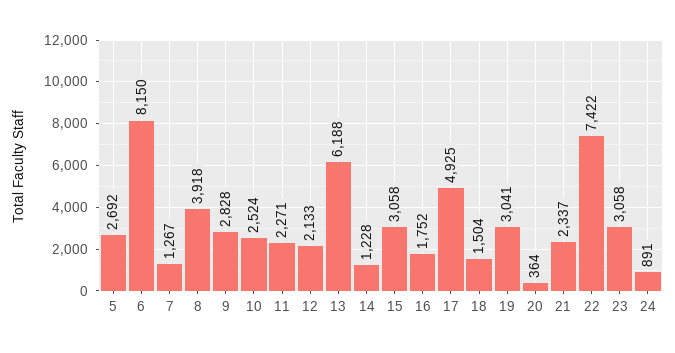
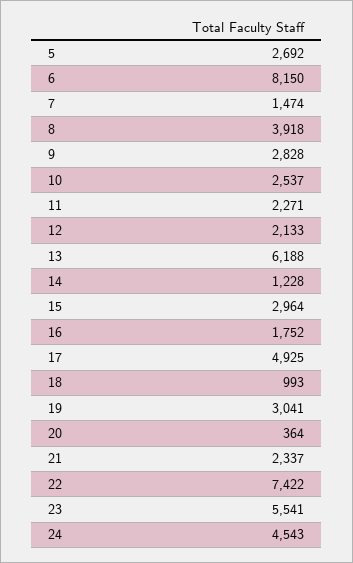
  {
    "5": 2692,
    "6": 8150,
-   "7": 1267,
+   "7": 1474,
    "8": 3918,
    "9": 2828,
-   "10": 2524,
+   "10": 2537,
    "11": 2271,
    "12": 2133,
    "13": 6188,
    "14": 1228,
-   "15": 3058,
+   "15": 2964,
    "16": 1752,
    "17": 4925,
-   "18": 1504,
+   "18": 993,
    "19": 3041,
    "20": 364,
    "21": 2337,
    "22": 7422,
-   "23": 3058,
+   "23": 5541,
-   "24": 891
+   "24": 4543
  }

